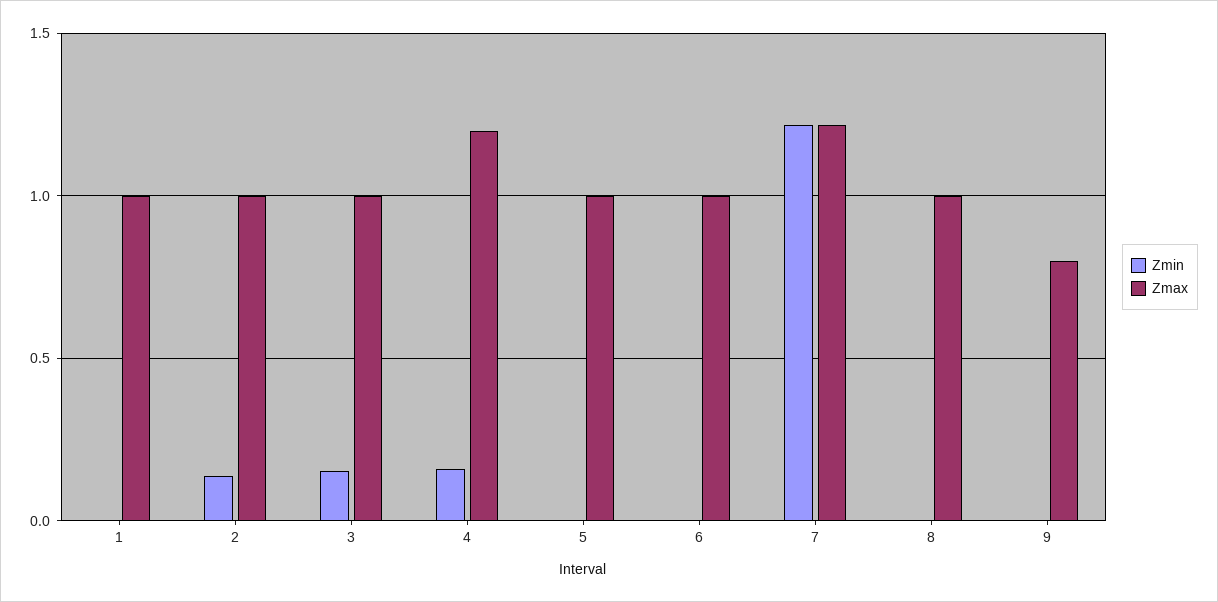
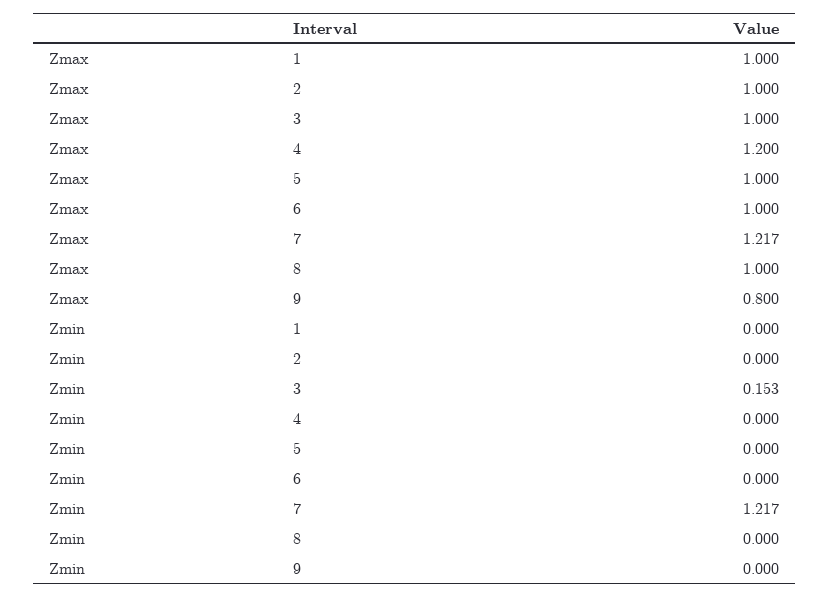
  {
    "Zmin": {
      "1": 0,
-     "2": 0.15,
+     "2": 0,
      "3": 0.153,
-     "4": 0.15,
+     "4": 0,
      "5": 0,
      "6": 0,
      "7": 1.217,
      "8": 0,
      "9": 0
    },
    "Zmax": {
      "1": 1,
      "2": 1,
      "3": 1,
      "4": 1.2,
      "5": 1,
      "6": 1,
      "7": 1.217,
      "8": 1,
      "9": 0.8
    }
  }

